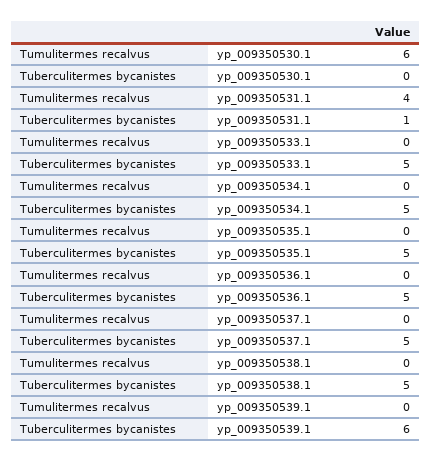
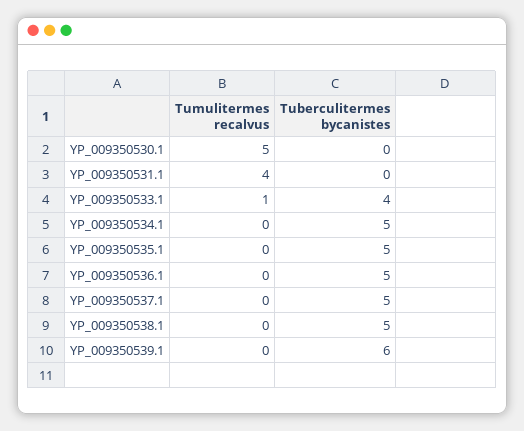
  {
    "Tumulitermes recalvus": {
-     "yp_009350530.1": 6,
+     "yp_009350530.1": 5,
      "yp_009350531.1": 4,
-     "yp_009350533.1": 0,
+     "yp_009350533.1": 1,
      "yp_009350534.1": 0,
      "yp_009350535.1": 0,
      "yp_009350536.1": 0,
      "yp_009350537.1": 0,
      "yp_009350538.1": 0,
      "yp_009350539.1": 0
    },
    "Tuberculitermes bycanistes": {
      "yp_009350530.1": 0,
-     "yp_009350531.1": 1,
+     "yp_009350531.1": 0,
-     "yp_009350533.1": 5,
+     "yp_009350533.1": 4,
      "yp_009350534.1": 5,
      "yp_009350535.1": 5,
      "yp_009350536.1": 5,
      "yp_009350537.1": 5,
      "yp_009350538.1": 5,
      "yp_009350539.1": 6
    }
  }

